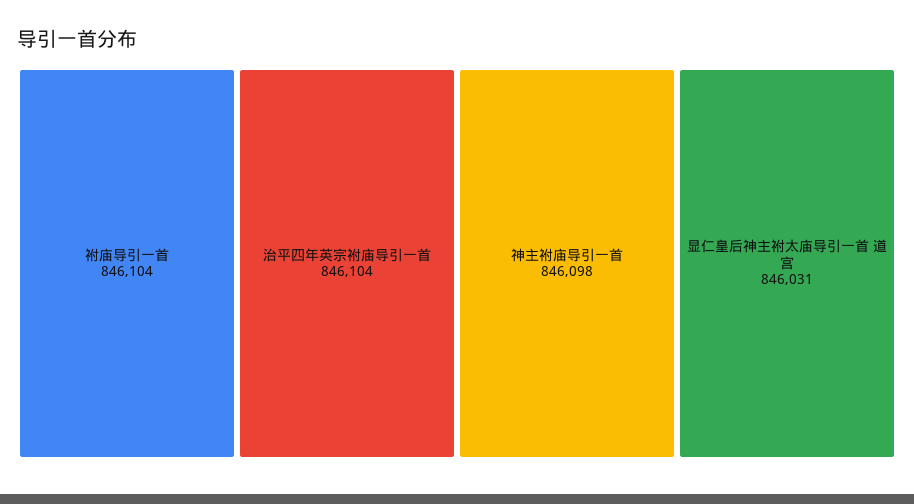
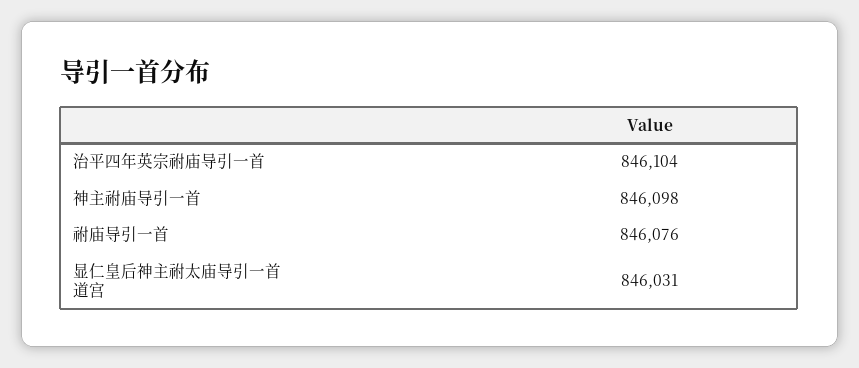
  {
-   "祔庙导引一首": 846104,
+   "祔庙导引一首": 846076,
    "治平四年英宗祔庙导引一首": 846104,
    "神主祔庙导引一首": 846098,
    "显仁皇后神主祔太庙导引一首 道宫": 846031
  }

